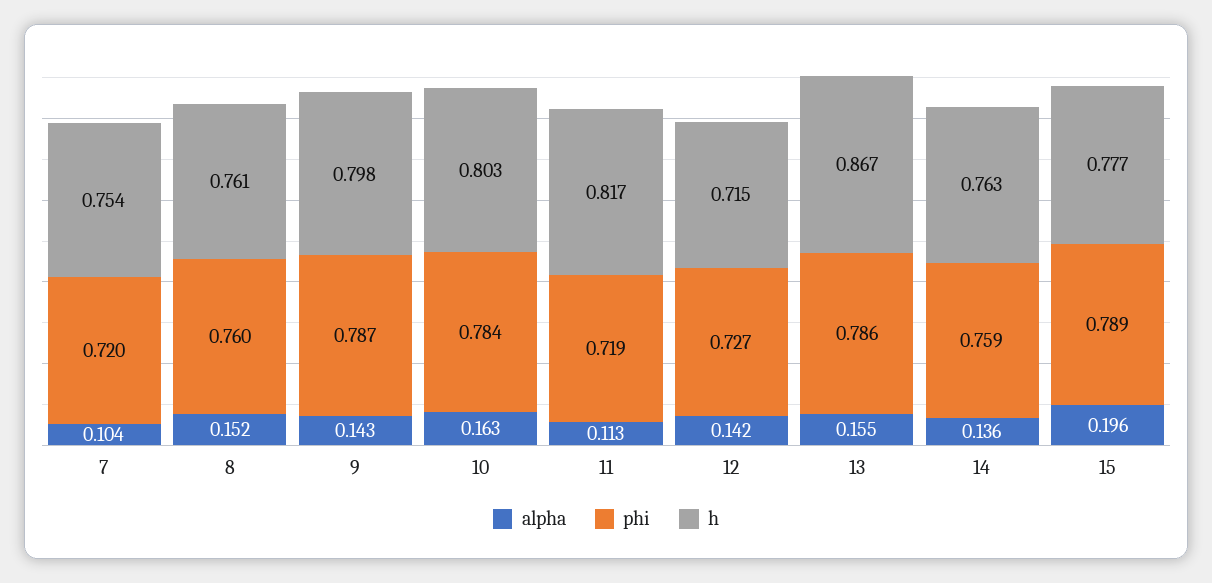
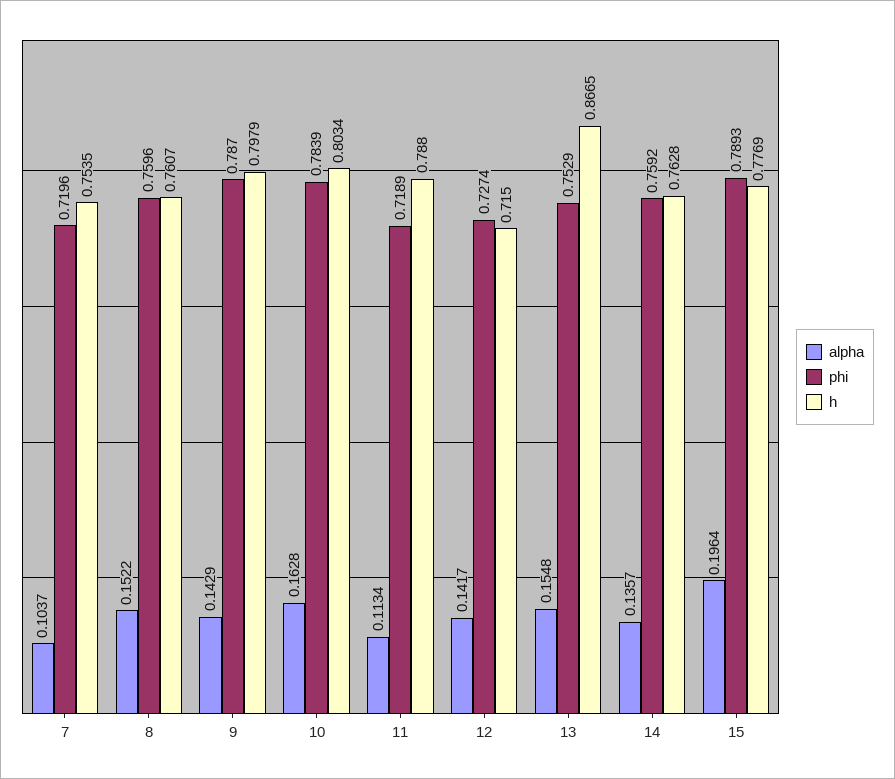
  {
    "alpha": {
      "7": 0.1037,
      "8": 0.1522,
      "9": 0.1429,
      "10": 0.1628,
      "11": 0.1134,
      "12": 0.1417,
      "13": 0.1548,
      "14": 0.1357,
      "15": 0.1964
    },
    "phi": {
      "7": 0.7196,
      "8": 0.7596,
      "9": 0.787,
      "10": 0.7839,
      "11": 0.7189,
      "12": 0.7274,
-     "13": 0.786,
+     "13": 0.7529,
      "14": 0.7592,
      "15": 0.7893
    },
    "h": {
      "7": 0.7535,
      "8": 0.7607,
      "9": 0.7979,
      "10": 0.8034,
-     "11": 0.817,
+     "11": 0.788,
      "12": 0.715,
      "13": 0.8665,
      "14": 0.7628,
      "15": 0.7769
    }
  }

